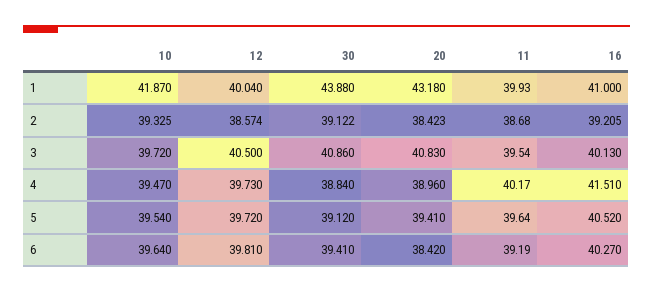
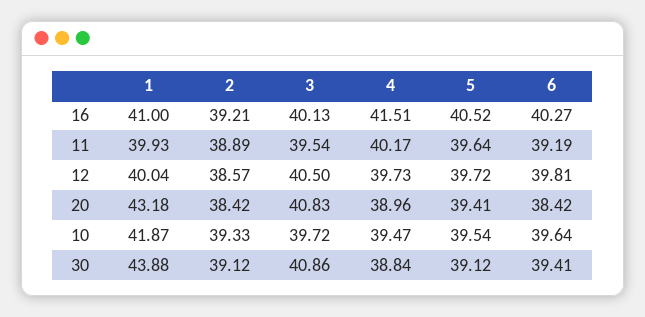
  {
    "10": {
      "1": 41.87,
      "2": 39.325,
      "3": 39.72,
      "4": 39.47,
      "5": 39.54,
      "6": 39.64
    },
    "12": {
      "1": 40.04,
      "2": 38.574,
      "3": 40.5,
      "4": 39.73,
      "5": 39.72,
      "6": 39.81
    },
    "30": {
      "1": 43.88,
      "2": 39.122,
      "3": 40.86,
      "4": 38.84,
      "5": 39.12,
      "6": 39.41
    },
    "20": {
      "1": 43.18,
      "2": 38.423,
      "3": 40.83,
      "4": 38.96,
      "5": 39.41,
      "6": 38.42
    },
    "11": {
      "1": 39.93,
-     "2": 38.68,
+     "2": 38.89,
      "3": 39.54,
      "4": 40.17,
      "5": 39.64,
      "6": 39.19
    },
    "16": {
      "1": 41,
      "2": 39.205,
      "3": 40.13,
      "4": 41.51,
      "5": 40.52,
      "6": 40.27
    }
  }

